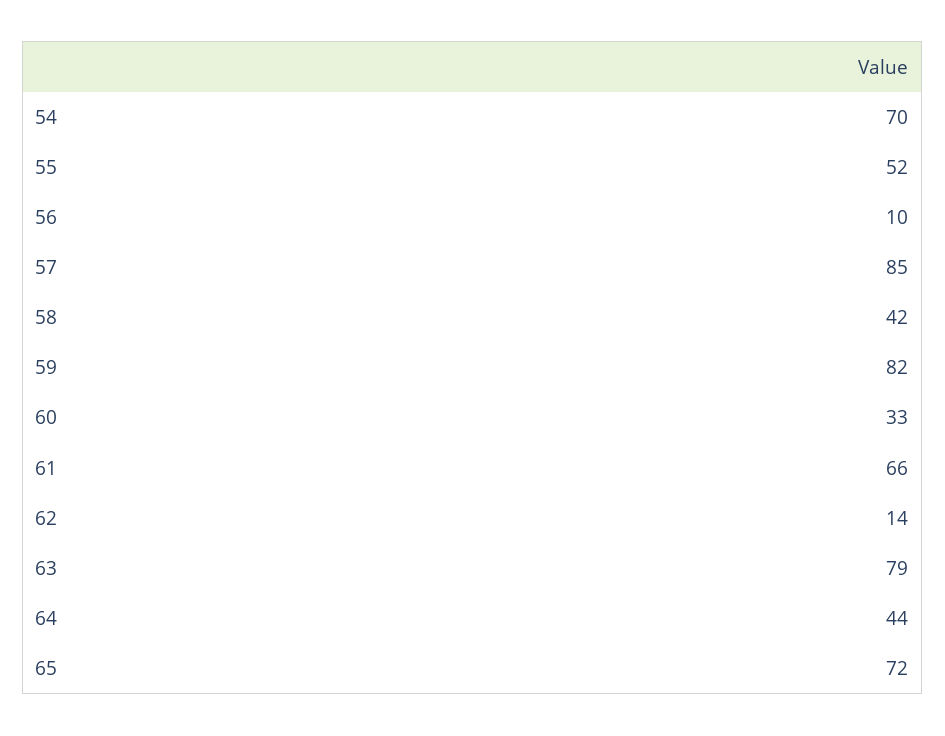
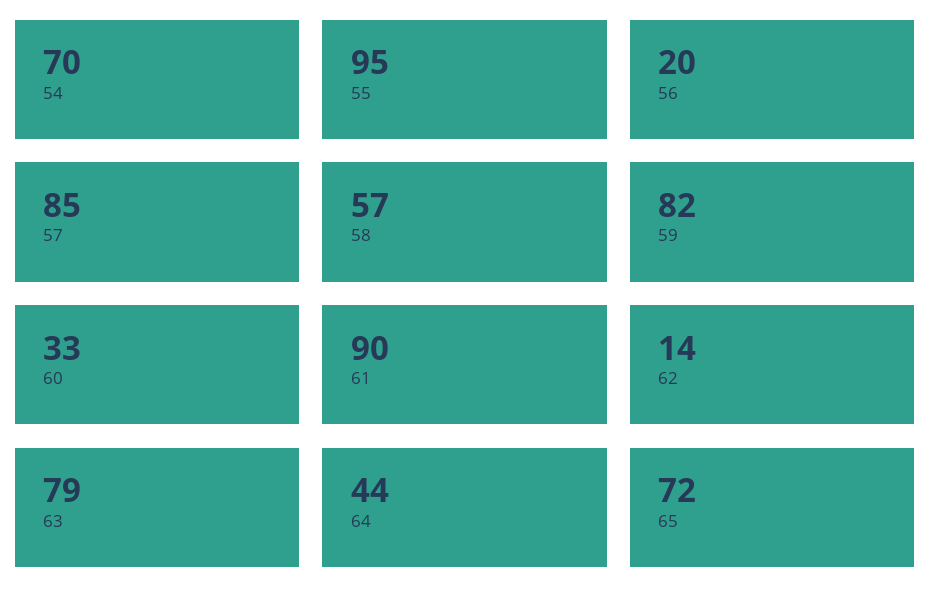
  {
    "54": 70,
-   "55": 52,
+   "55": 95,
-   "56": 10,
+   "56": 20,
    "57": 85,
-   "58": 42,
+   "58": 57,
    "59": 82,
    "60": 33,
-   "61": 66,
+   "61": 90,
    "62": 14,
    "63": 79,
    "64": 44,
    "65": 72
  }

